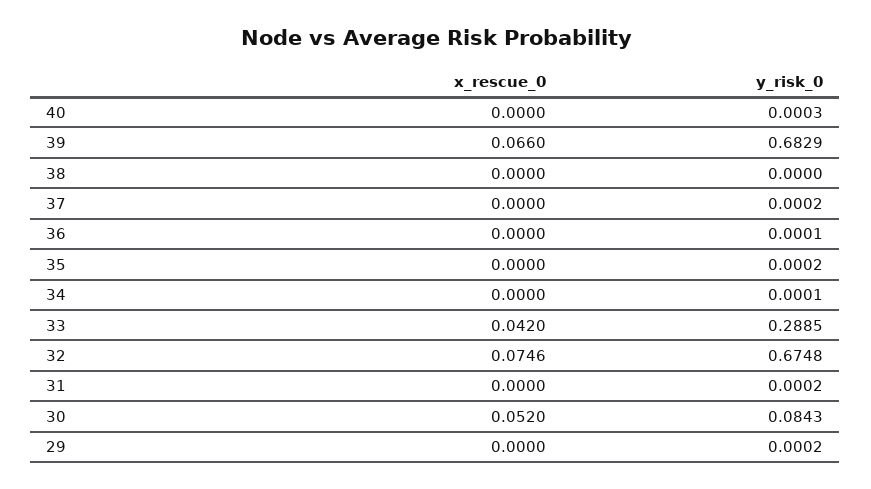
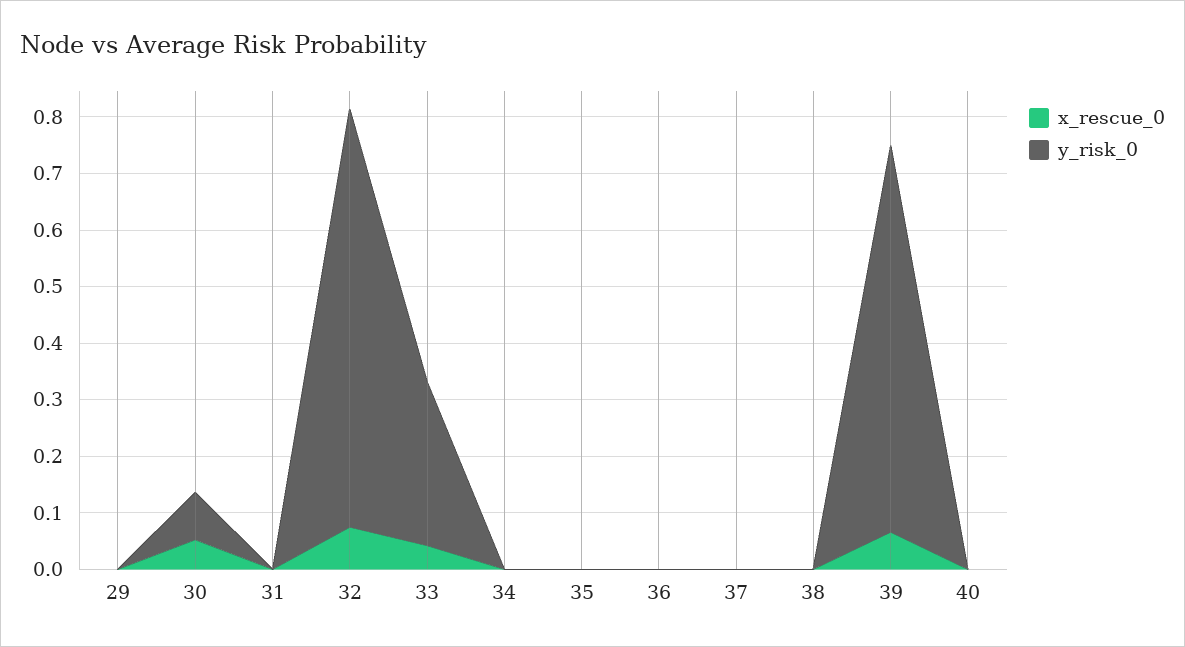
  {
    "x_rescue_0": {
      "40": 0,
      "39": 0.066,
      "38": 0,
      "37": 0,
      "36": 0,
      "35": 0,
      "34": 0,
      "33": 0.042,
      "32": 0.0746,
      "31": 0,
      "30": 0.052,
      "29": 0
    },
    "y_risk_0": {
      "40": 0.0003,
      "39": 0.6829,
      "38": 0,
      "37": 0.0002,
      "36": 0.0001,
      "35": 0.0002,
      "34": 0.0001,
      "33": 0.2885,
-     "32": 0.6748,
+     "32": 0.74,
      "31": 0.0002,
      "30": 0.0843,
      "29": 0.0002
    }
  }

